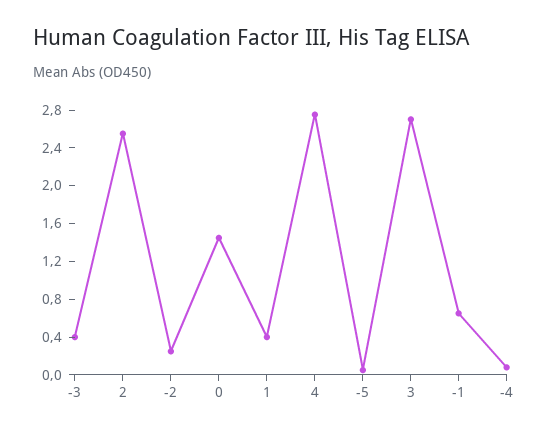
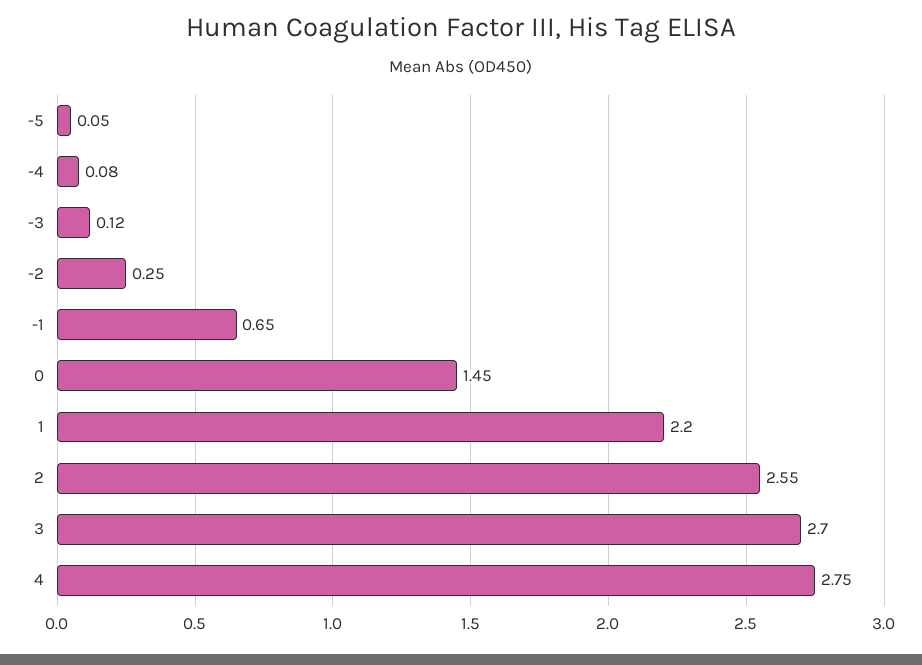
  {
-   "-3": 0.4,
+   "-3": 0.12,
    "2": 2.55,
    "-2": 0.25,
    "0": 1.45,
-   "1": 0.4,
+   "1": 2.2,
    "4": 2.75,
    "-5": 0.05,
    "3": 2.7,
    "-1": 0.65,
    "-4": 0.08
  }

